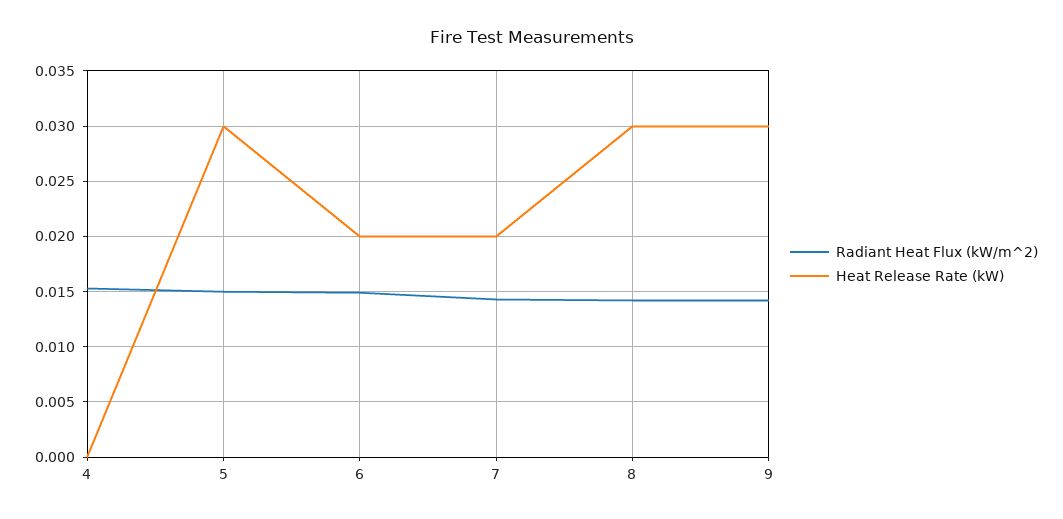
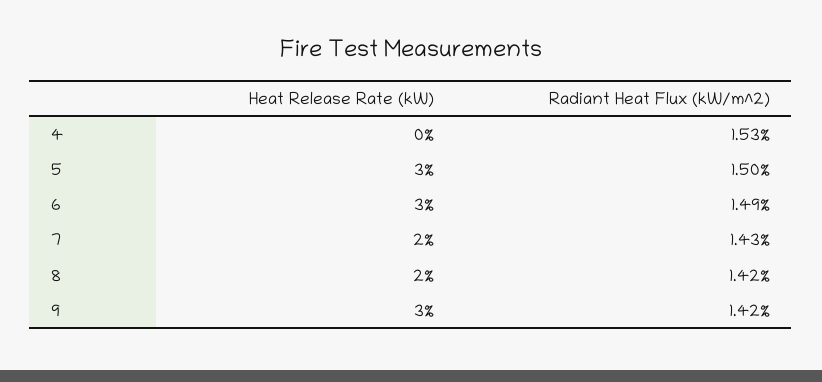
  {
    "Radiant Heat Flux (kW/m^2)": {
      "4": 0.0153,
      "5": 0.015,
      "6": 0.0149,
      "7": 0.0143,
      "8": 0.0142,
      "9": 0.0142
    },
    "Heat Release Rate (kW)": {
      "4": 0,
      "5": 0.03,
-     "6": 0.02,
+     "6": 0.03,
      "7": 0.02,
-     "8": 0.03,
+     "8": 0.02,
      "9": 0.03
    }
  }

